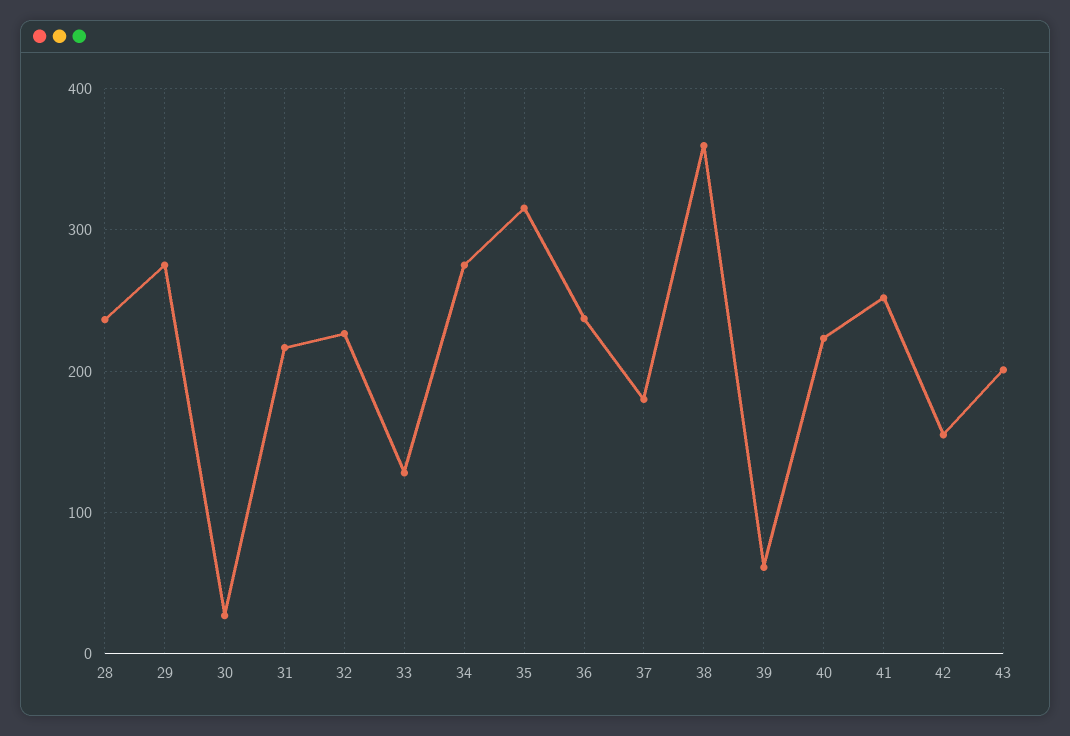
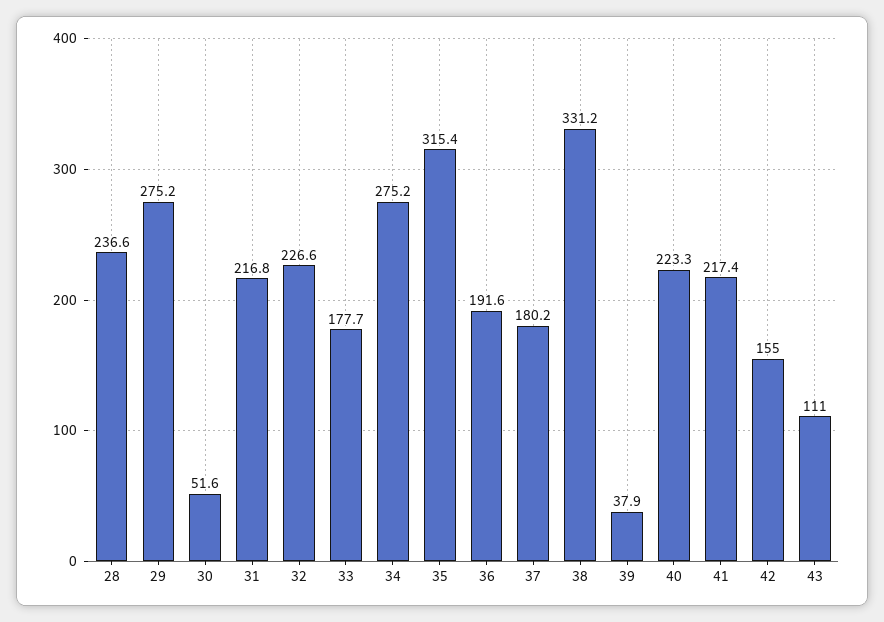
  {
    "28": 236.6,
    "29": 275.2,
-   "30": 30,
+   "30": 51.6,
    "31": 216.8,
    "32": 226.6,
-   "33": 130,
+   "33": 177.7,
    "34": 275.2,
    "35": 315.4,
-   "36": 240,
+   "36": 191.6,
    "37": 180.2,
-   "38": 360,
+   "38": 331.2,
-   "39": 60,
+   "39": 37.9,
    "40": 223.3,
-   "41": 250,
+   "41": 217.4,
    "42": 155,
-   "43": 200
+   "43": 111
  }

